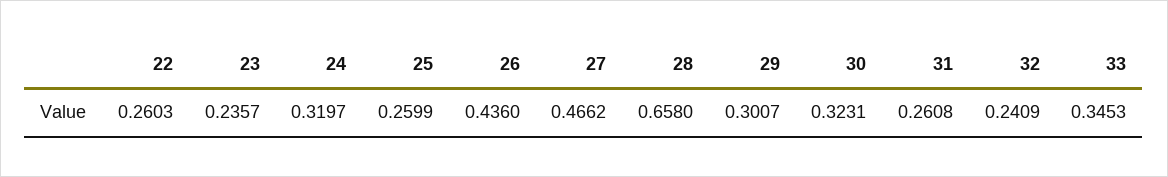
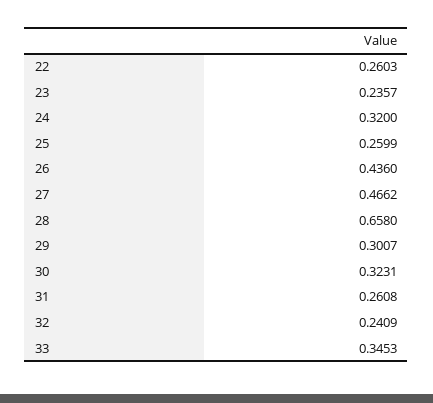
  {
    "22": 0.2603,
    "23": 0.2357,
-   "24": 0.3197,
+   "24": 0.32,
    "25": 0.2599,
    "26": 0.436,
    "27": 0.4662,
    "28": 0.658,
    "29": 0.3007,
    "30": 0.3231,
    "31": 0.2608,
    "32": 0.2409,
    "33": 0.3453
  }

